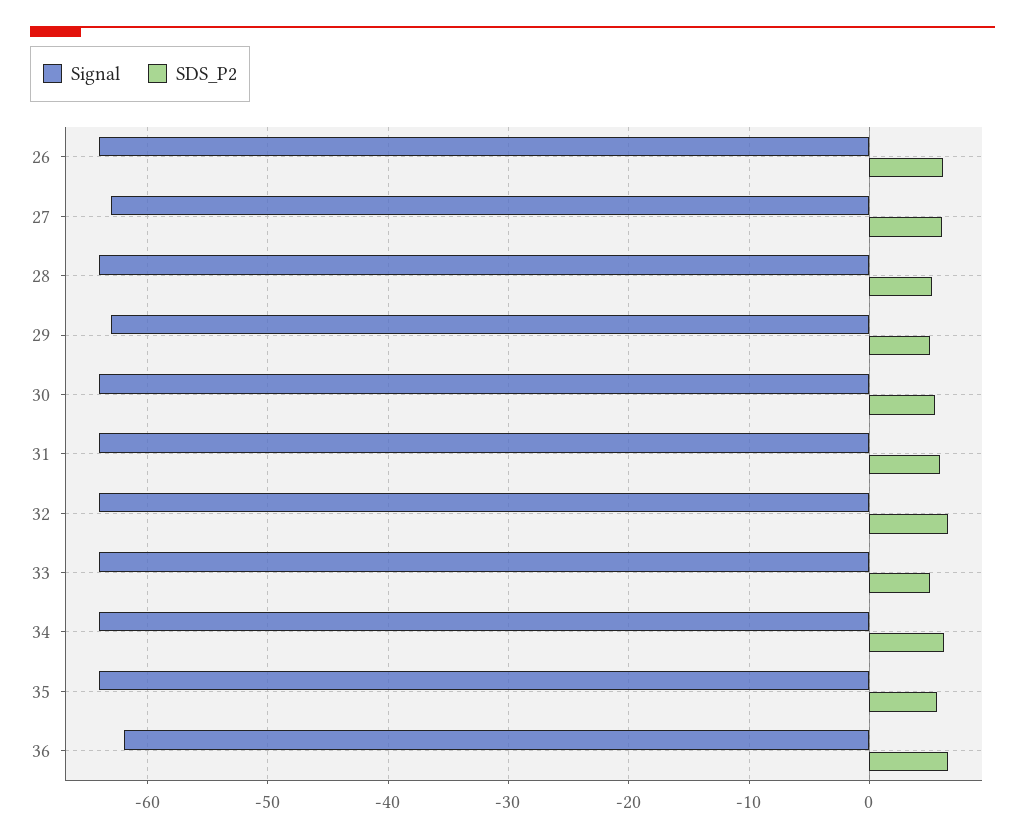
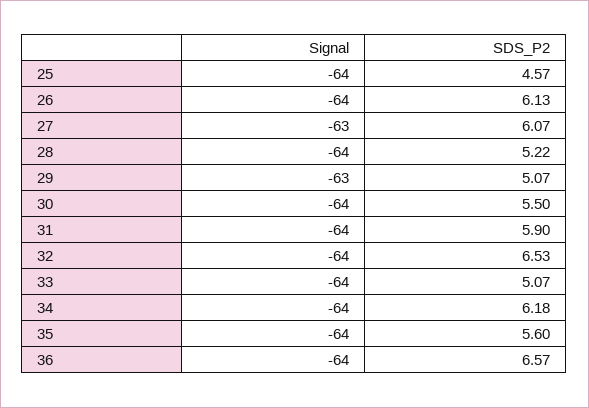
  {
    "Signal": {
      "26": -64,
      "27": -63,
      "28": -64,
      "29": -63,
      "30": -64,
      "31": -64,
      "32": -64,
      "33": -64,
      "34": -64,
      "35": -64,
-     "36": -62
+     "36": -64,
+     "25": -64
    },
    "SDS_P2": {
      "26": 6.13,
      "27": 6.07,
      "28": 5.22,
      "29": 5.07,
      "30": 5.5,
      "31": 5.9,
      "32": 6.53,
      "33": 5.07,
      "34": 6.18,
      "35": 5.6,
-     "36": 6.57
+     "36": 6.57,
+     "25": 4.57
    }
  }

